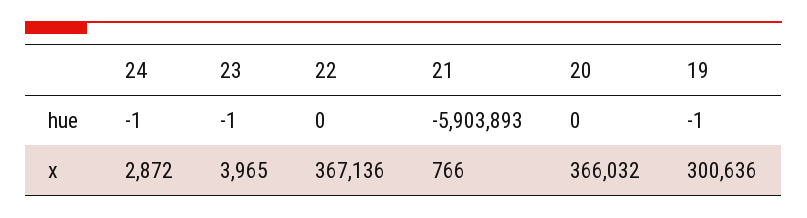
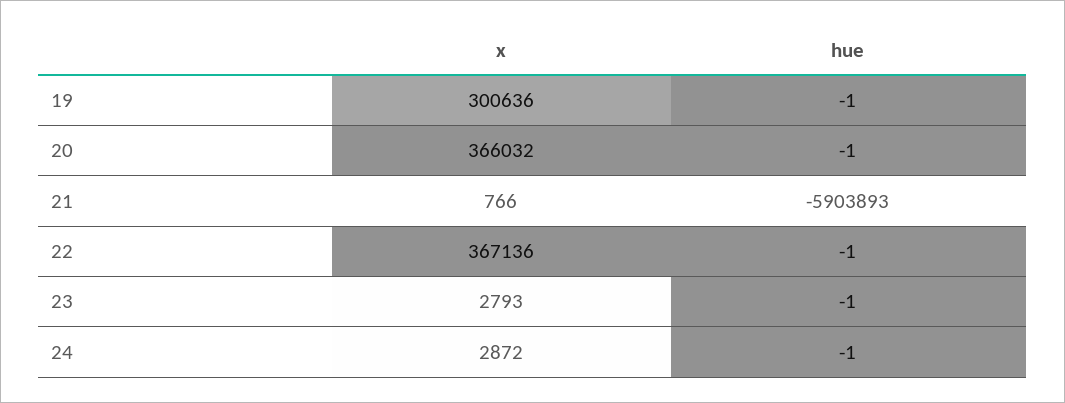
  {
    "24": {
      "hue": -1,
      "x": 2872
    },
    "23": {
      "hue": -1,
-     "x": 3965
+     "x": 2793
    },
    "22": {
-     "hue": 0,
+     "hue": -1,
      "x": 367136
    },
    "21": {
      "hue": -5903893,
      "x": 766
    },
    "20": {
-     "hue": 0,
+     "hue": -1,
      "x": 366032
    },
    "19": {
      "hue": -1,
      "x": 300636
    }
  }

